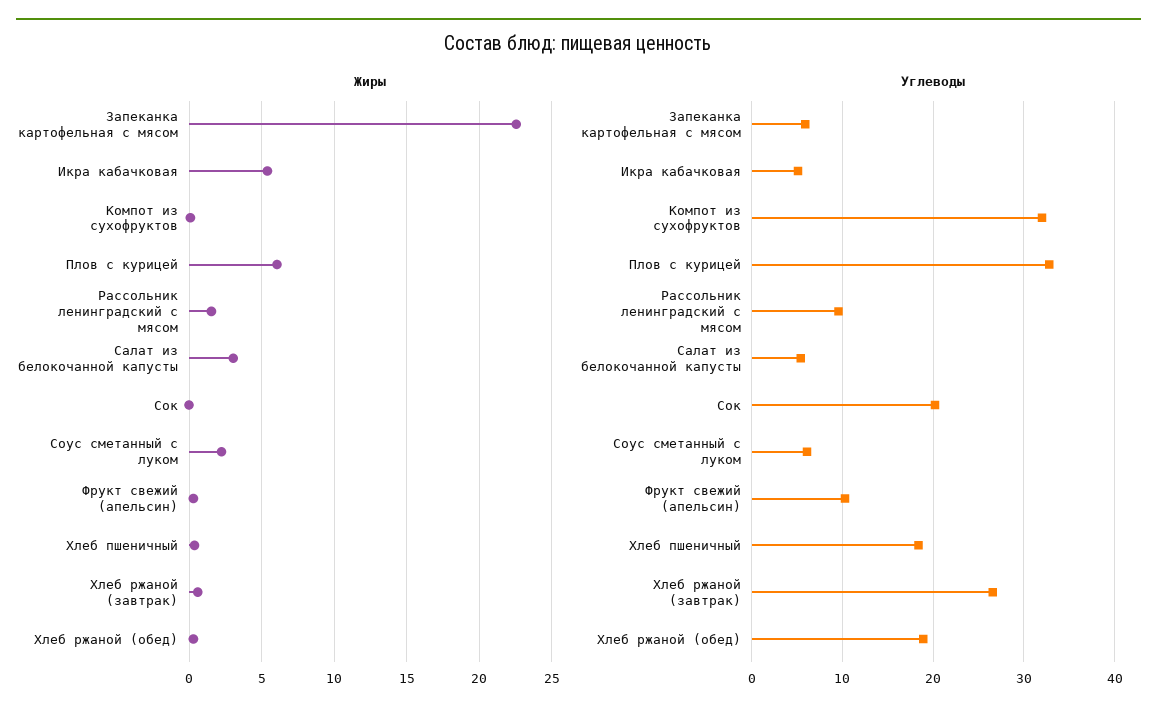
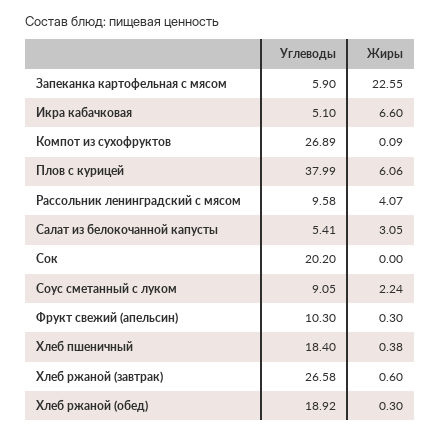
  {
    "Жиры": {
      "Запеканка картофельная с мясом": 22.55,
-     "Икра кабачковая": 5.5,
+     "Икра кабачковая": 6.6,
      "Компот из сухофруктов": 0.09,
      "Плов с курицей": 6.06,
-     "Рассольник ленинградский с мясом": 1.5,
+     "Рассольник ленинградский с мясом": 4.07,
      "Салат из белокочанной капусты": 3.05,
      "Сок": 0,
      "Соус сметанный с луком": 2.24,
      "Фрукт свежий (апельсин)": 0.3,
      "Хлеб пшеничный": 0.38,
      "Хлеб ржаной (завтрак)": 0.6,
      "Хлеб ржаной (обед)": 0.3
    },
    "Углеводы": {
      "Запеканка картофельная с мясом": 5.9,
      "Икра кабачковая": 5.1,
-     "Компот из сухофруктов": 32,
+     "Компот из сухофруктов": 26.89,
-     "Плов с курицей": 33,
+     "Плов с курицей": 37.99,
      "Рассольник ленинградский с мясом": 9.58,
      "Салат из белокочанной капусты": 5.41,
      "Сок": 20.2,
-     "Соус сметанный с луком": 6,
+     "Соус сметанный с луком": 9.05,
      "Фрукт свежий (апельсин)": 10.3,
      "Хлеб пшеничный": 18.4,
      "Хлеб ржаной (завтрак)": 26.58,
      "Хлеб ржаной (обед)": 18.92
    }
  }

